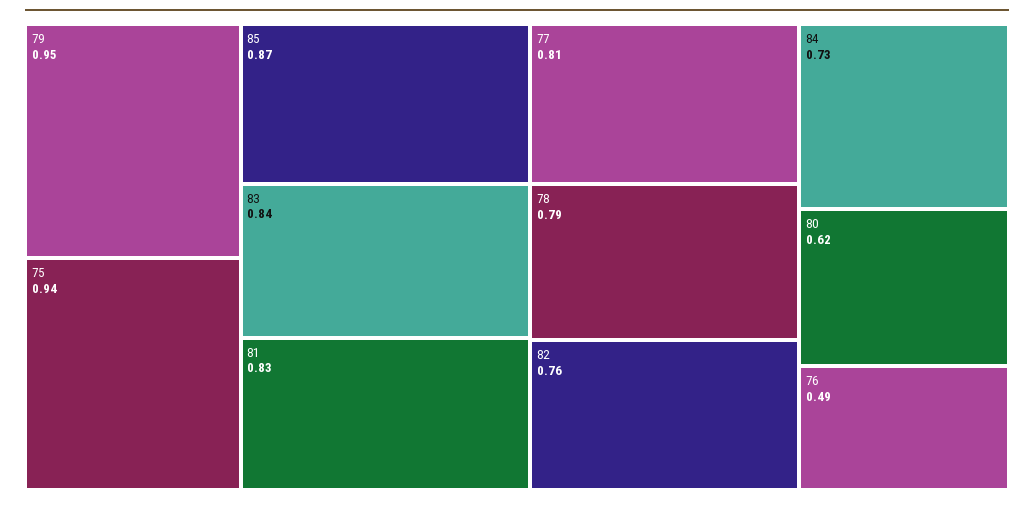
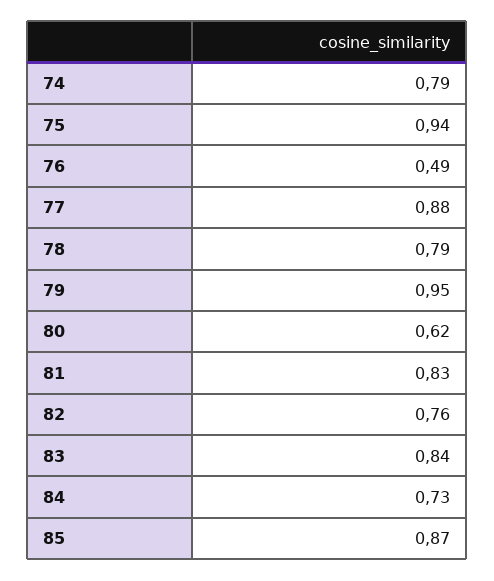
  {
    "79": 0.95,
    "75": 0.94,
    "85": 0.87,
    "83": 0.84,
    "81": 0.83,
-   "77": 0.81,
+   "77": 0.88,
    "78": 0.79,
    "82": 0.76,
    "84": 0.73,
    "80": 0.62,
-   "76": 0.49
+   "76": 0.49,
+   "74": 0.79
  }

